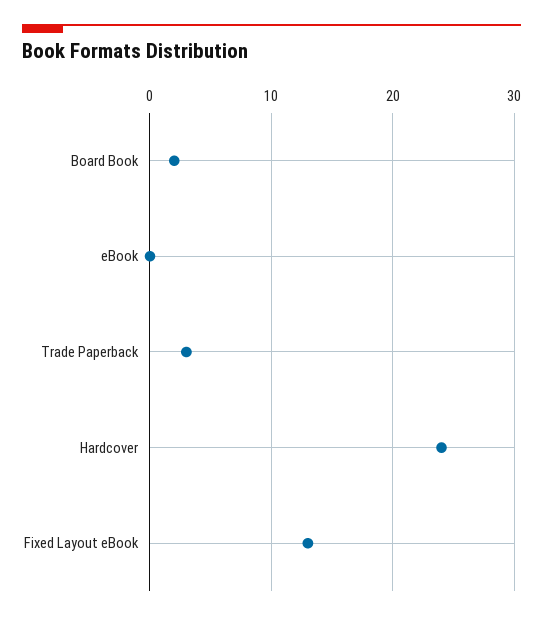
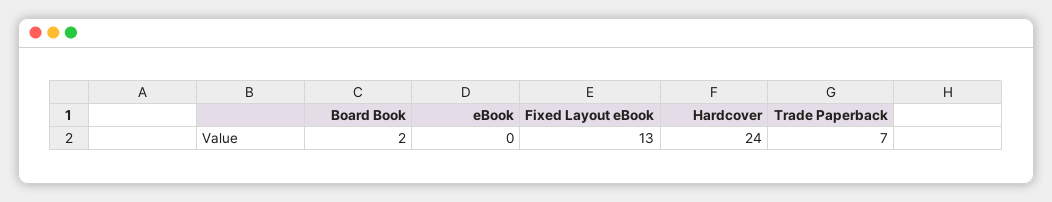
  {
    "Board Book": 2,
    "eBook": 0,
-   "Trade Paperback": 3,
+   "Trade Paperback": 7,
    "Hardcover": 24,
    "Fixed Layout eBook": 13
  }

